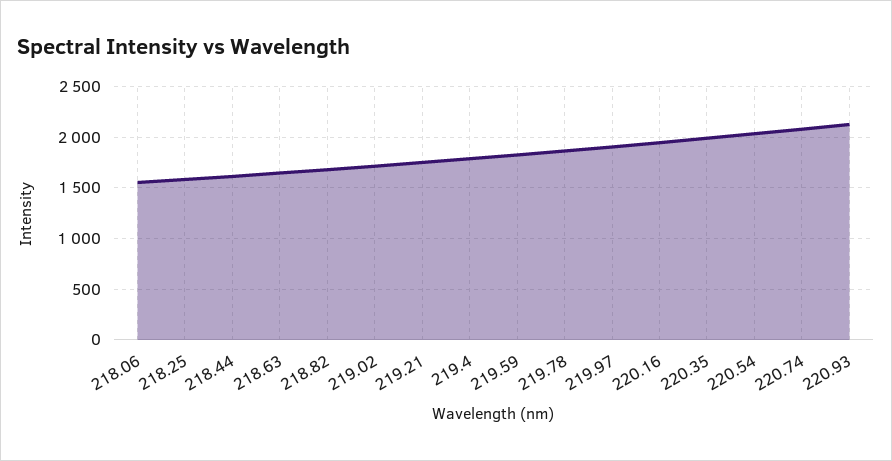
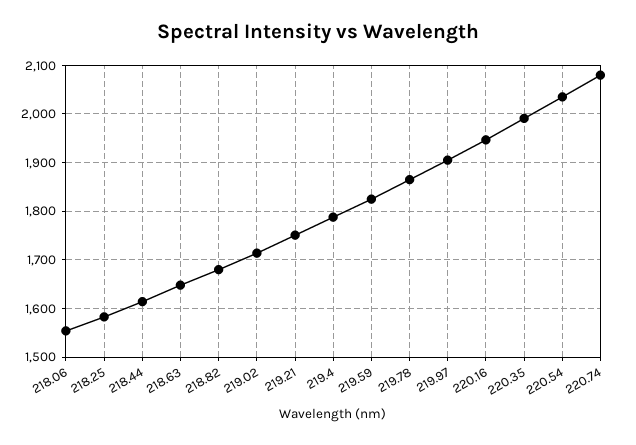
  {
    "218.06": 1560,
    "218.25": 1580,
    "218.44": 1620,
    "218.63": 1640,
    "218.82": 1680,
    "219.02": 1720,
    "219.21": 1760,
    "219.4": 1780,
    "219.59": 1820,
    "219.78": 1860,
    "219.97": 1900,
    "220.16": 1940,
    "220.35": 2000,
    "220.54": 2040,
-   "220.74": 2080,
+   "220.74": 2080
-   "220.93": 2100
  }

